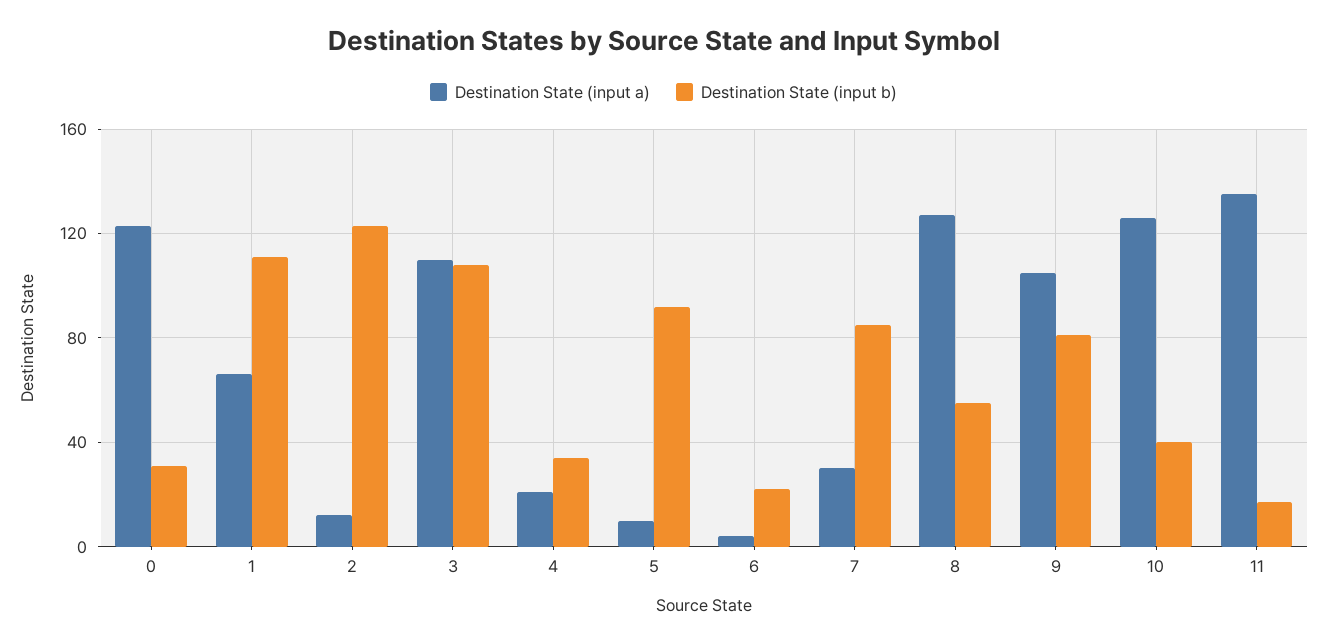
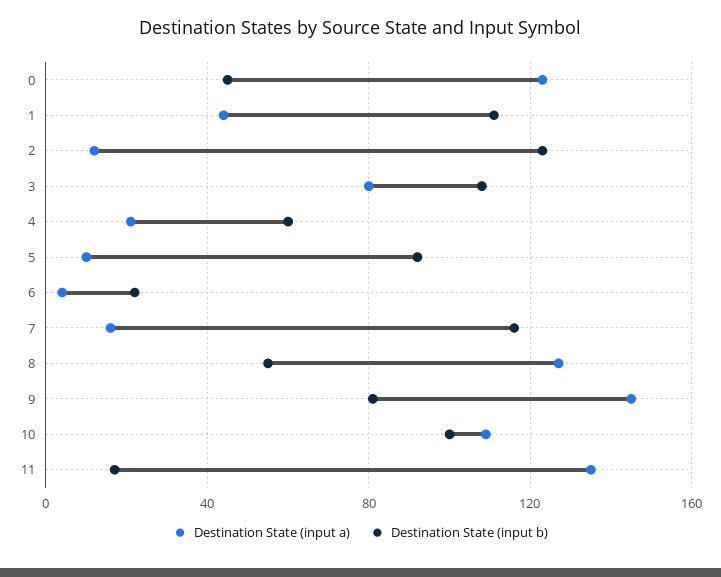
  {
    "Destination State (input a)": {
      "0": 125,
-     "1": 65,
+     "1": 45,
      "2": 10,
-     "3": 110,
+     "3": 80,
      "4": 20,
      "5": 10,
      "6": 5,
-     "7": 30,
+     "7": 15,
      "8": 125,
-     "9": 105,
+     "9": 145,
-     "10": 125,
+     "10": 110,
      "11": 135
    },
    "Destination State (input b)": {
-     "0": 30,
+     "0": 45,
      "1": 110,
      "2": 125,
      "3": 110,
-     "4": 35,
+     "4": 60,
      "5": 90,
      "6": 20,
-     "7": 85,
+     "7": 115,
      "8": 55,
      "9": 80,
-     "10": 40,
+     "10": 100,
      "11": 15
    }
  }

